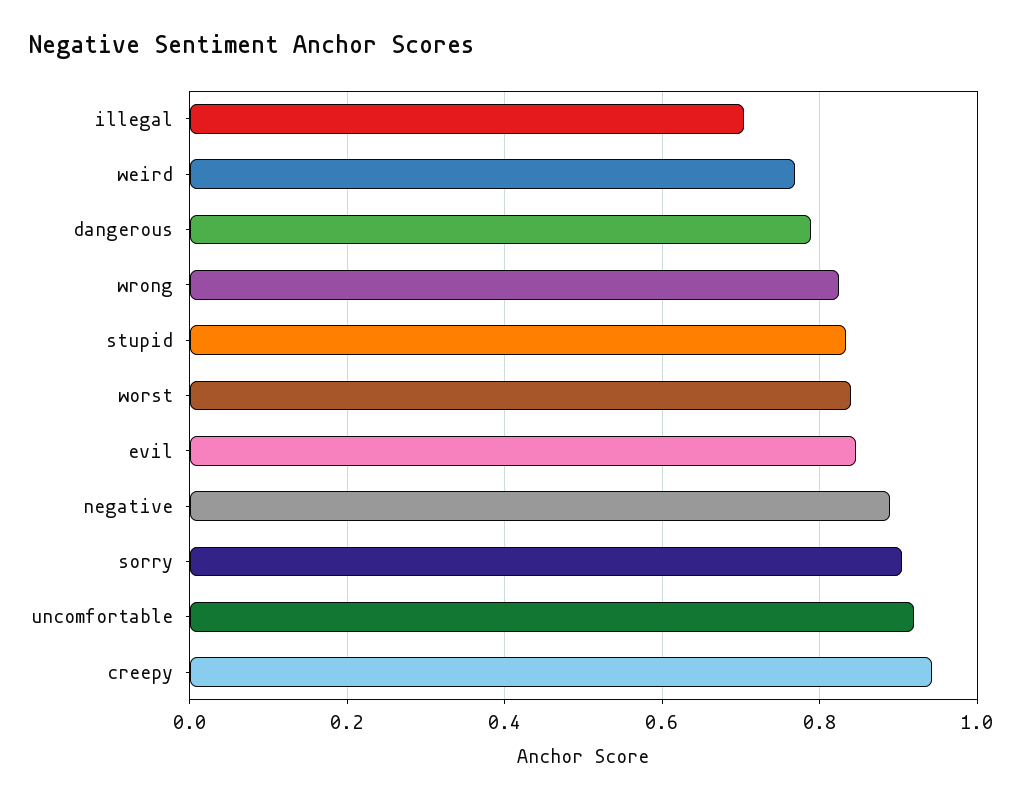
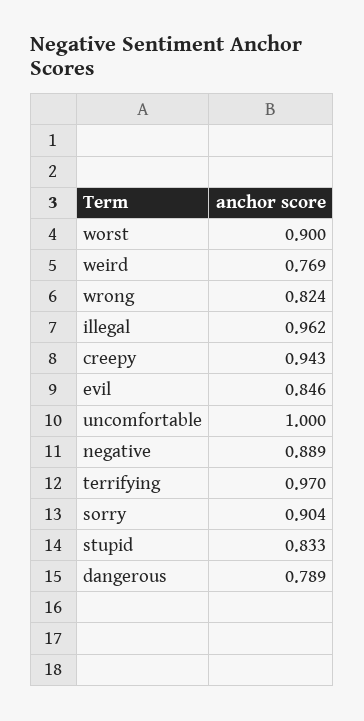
  {
-   "illegal": 0.7,
+   "illegal": 0.962,
    "weird": 0.769,
    "dangerous": 0.789,
    "wrong": 0.824,
    "stupid": 0.833,
-   "worst": 0.84,
+   "worst": 0.9,
    "evil": 0.846,
    "negative": 0.889,
    "sorry": 0.904,
-   "uncomfortable": 0.92,
+   "uncomfortable": 1,
-   "creepy": 0.943
+   "creepy": 0.943,
+   "terrifying": 0.97
  }

